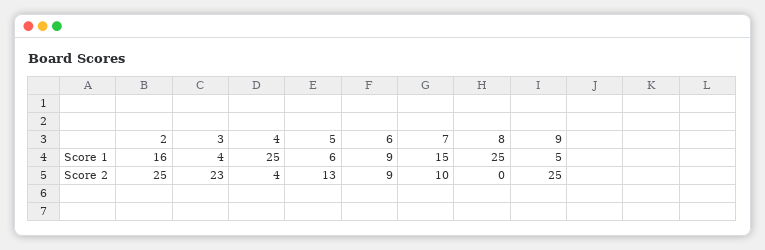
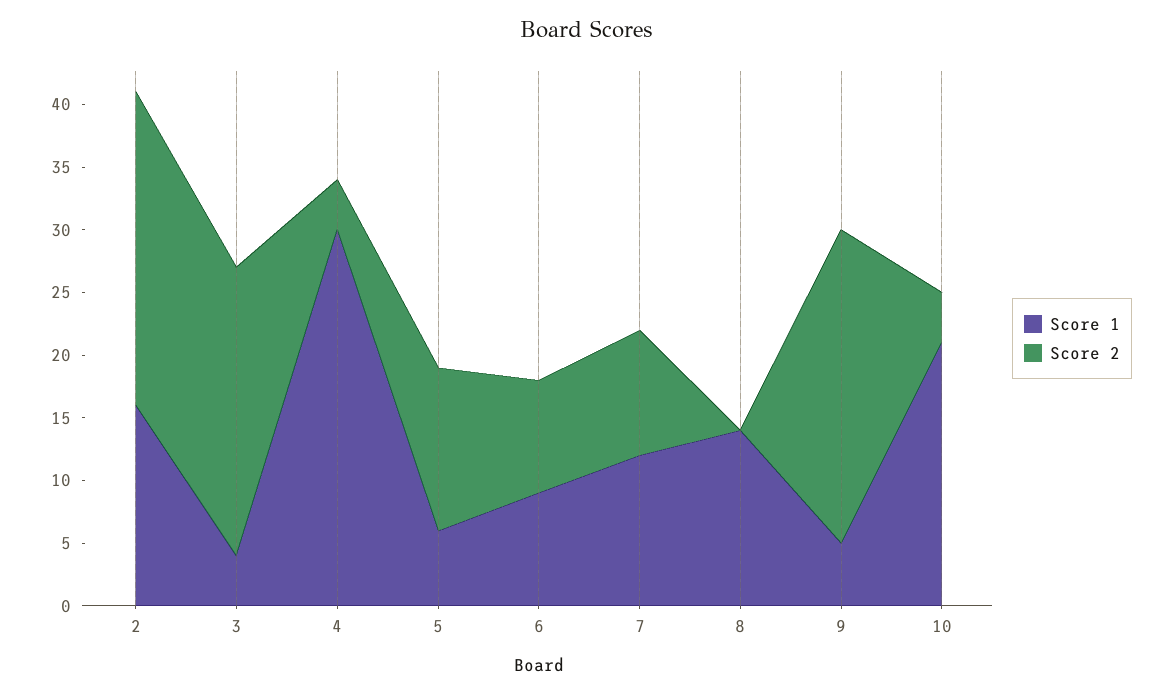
  {
    "Score 1": {
      "2": 16,
      "3": 4,
-     "4": 25,
+     "4": 30,
      "5": 6,
      "6": 9,
-     "7": 15,
+     "7": 12,
-     "8": 25,
+     "8": 14,
-     "9": 5
+     "9": 5,
+     "10": 21
    },
    "Score 2": {
      "2": 25,
      "3": 23,
      "4": 4,
      "5": 13,
      "6": 9,
      "7": 10,
      "8": 0,
-     "9": 25
+     "9": 25,
+     "10": 4
    }
  }

